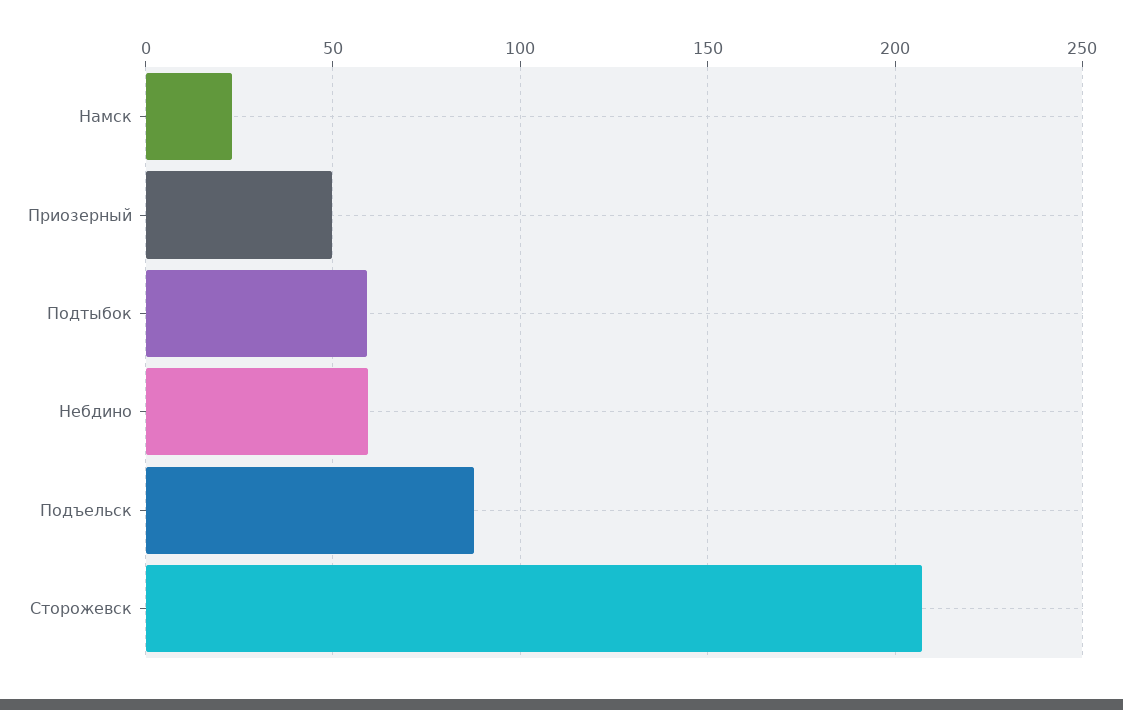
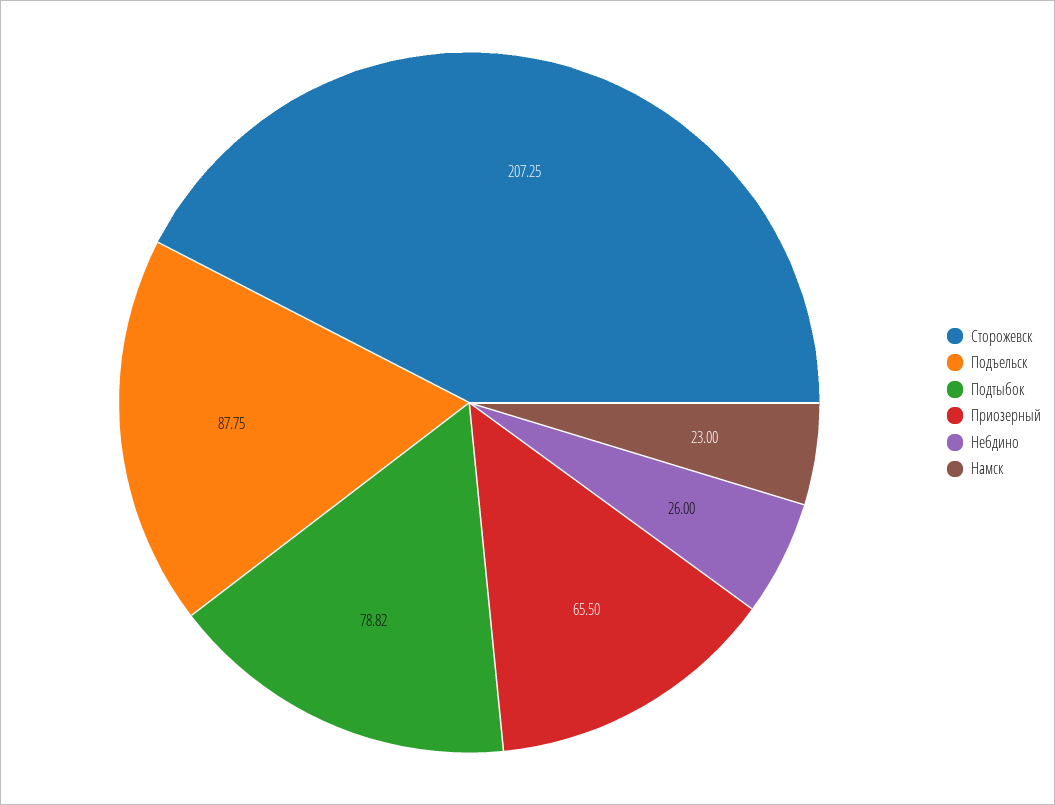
  {
    "Намск": 23,
-   "Приозерный": 50,
+   "Приозерный": 65.5,
-   "Подтыбок": 60,
+   "Подтыбок": 78.82,
-   "Небдино": 60,
+   "Небдино": 26,
    "Подъельск": 87.75,
    "Сторожевск": 207.25
  }

